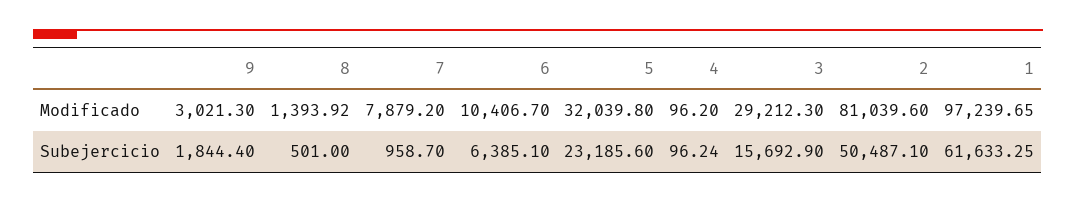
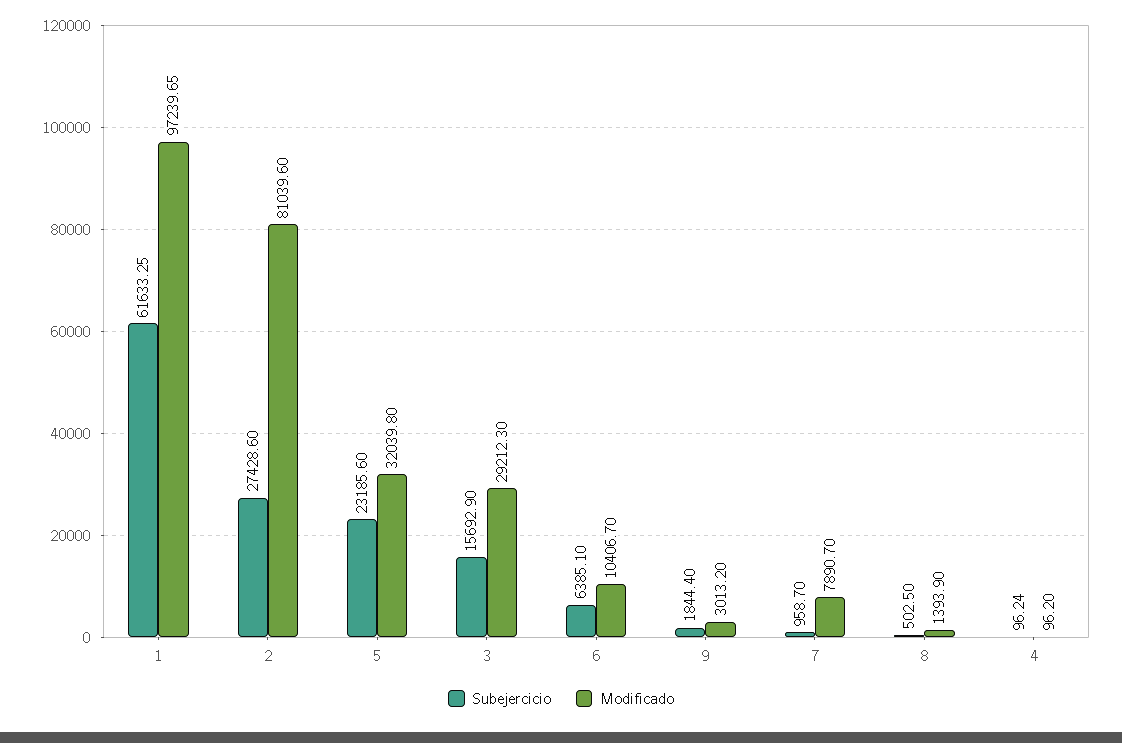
  {
    "Modificado": {
-     "9": 3021.3,
+     "9": 3013.2,
-     "8": 1393.92,
+     "8": 1393.9,
-     "7": 7879.2,
+     "7": 7890.7,
      "6": 10406.7,
      "5": 32039.8,
      "4": 96.2,
      "3": 29212.3,
      "2": 81039.6,
      "1": 97239.65
    },
    "Subejercicio": {
      "9": 1844.4,
-     "8": 501,
+     "8": 502.5,
      "7": 958.7,
      "6": 6385.1,
      "5": 23185.6,
      "4": 96.24,
      "3": 15692.9,
-     "2": 50487.1,
+     "2": 27428.6,
      "1": 61633.25
    }
  }

